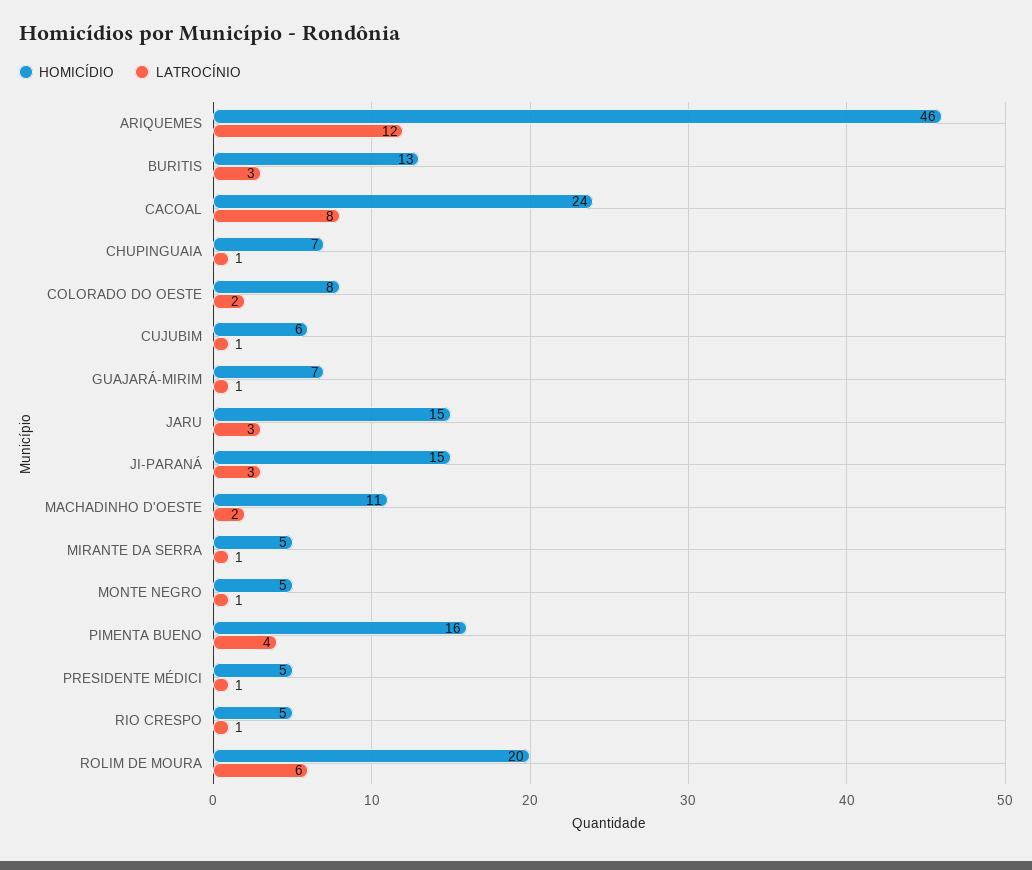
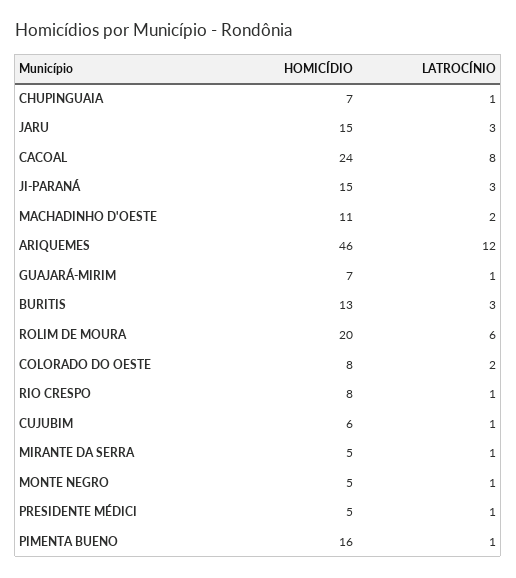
  {
    "HOMICÍDIO": {
      "ARIQUEMES": 46,
      "BURITIS": 13,
      "CACOAL": 24,
      "CHUPINGUAIA": 7,
      "COLORADO DO OESTE": 8,
      "CUJUBIM": 6,
      "GUAJARÁ-MIRIM": 7,
      "JARU": 15,
      "JI-PARANÁ": 15,
      "MACHADINHO D'OESTE": 11,
      "MIRANTE DA SERRA": 5,
      "MONTE NEGRO": 5,
      "PIMENTA BUENO": 16,
      "PRESIDENTE MÉDICI": 5,
-     "RIO CRESPO": 5,
+     "RIO CRESPO": 8,
      "ROLIM DE MOURA": 20
    },
    "LATROCÍNIO": {
      "ARIQUEMES": 12,
      "BURITIS": 3,
      "CACOAL": 8,
      "CHUPINGUAIA": 1,
      "COLORADO DO OESTE": 2,
      "CUJUBIM": 1,
      "GUAJARÁ-MIRIM": 1,
      "JARU": 3,
      "JI-PARANÁ": 3,
      "MACHADINHO D'OESTE": 2,
      "MIRANTE DA SERRA": 1,
      "MONTE NEGRO": 1,
-     "PIMENTA BUENO": 4,
+     "PIMENTA BUENO": 1,
      "PRESIDENTE MÉDICI": 1,
      "RIO CRESPO": 1,
      "ROLIM DE MOURA": 6
    }
  }

